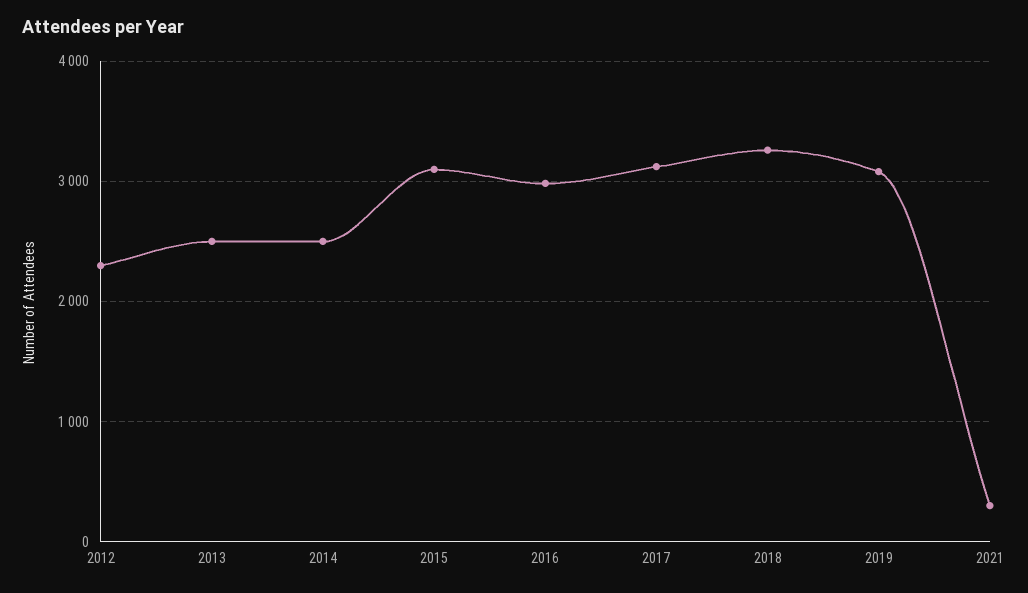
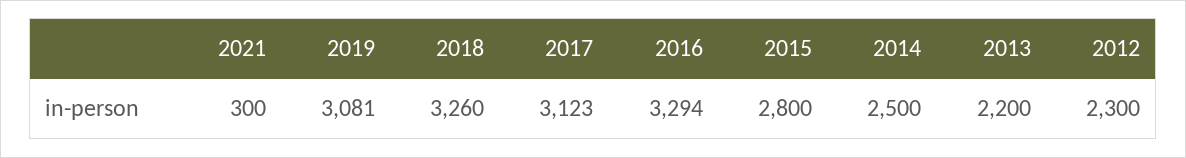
  {
    "2012": 2300,
-   "2013": 2500,
+   "2013": 2200,
    "2014": 2500,
-   "2015": 3100,
+   "2015": 2800,
-   "2016": 3000,
+   "2016": 3294,
    "2017": 3123,
    "2018": 3260,
    "2019": 3081,
    "2021": 300
  }

